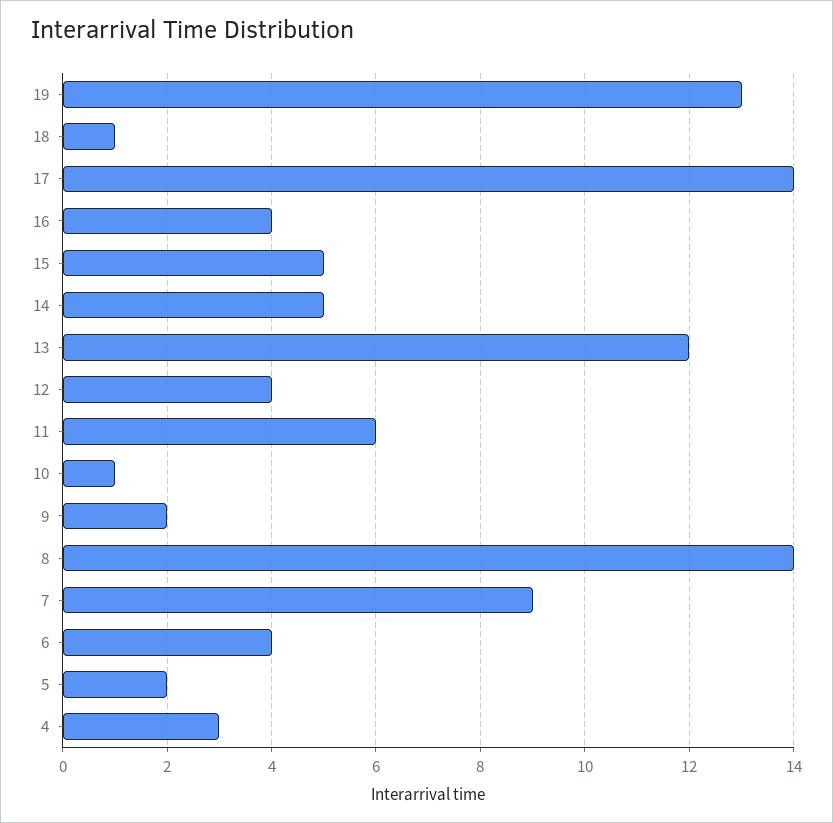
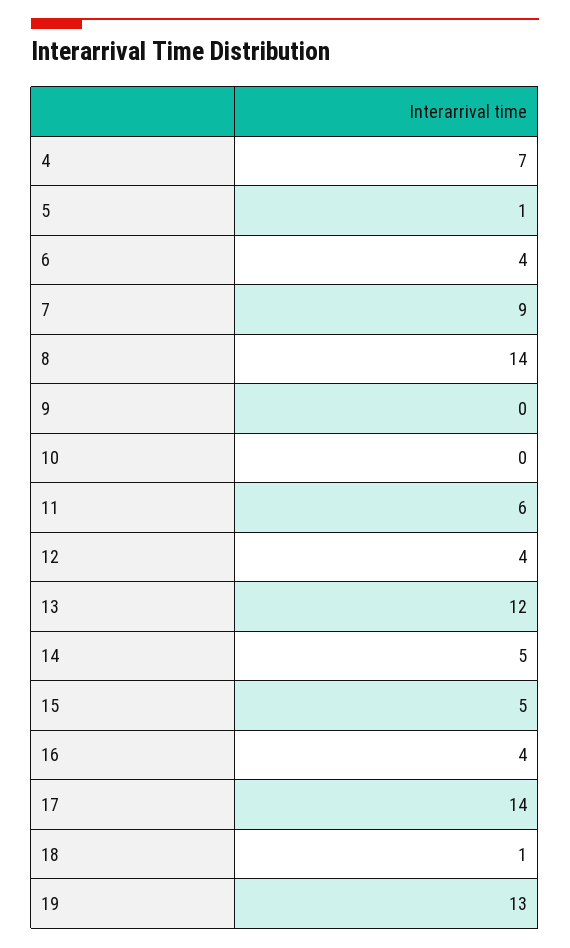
  {
    "19": 13,
    "18": 1,
    "17": 14,
    "16": 4,
    "15": 5,
    "14": 5,
    "13": 12,
    "12": 4,
    "11": 6,
-   "10": 1,
+   "10": 0,
-   "9": 2,
+   "9": 0,
    "8": 14,
    "7": 9,
    "6": 4,
-   "5": 2,
+   "5": 1,
-   "4": 3
+   "4": 7
  }

